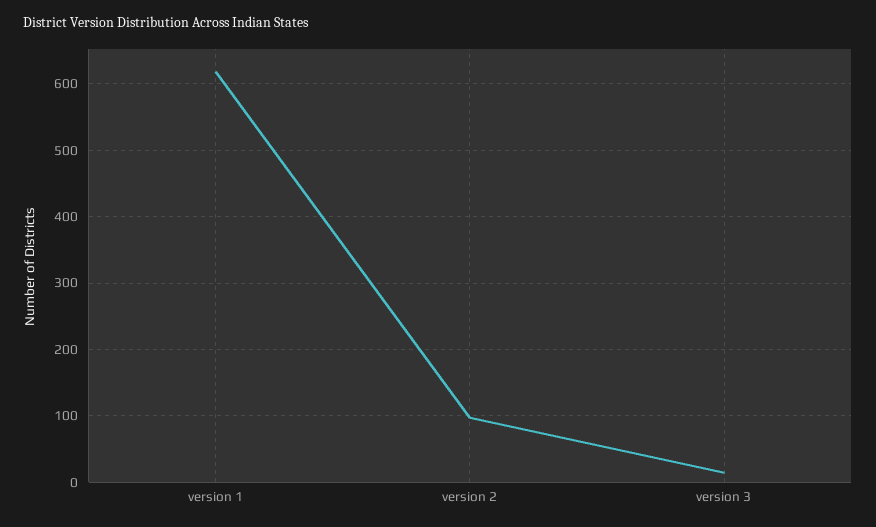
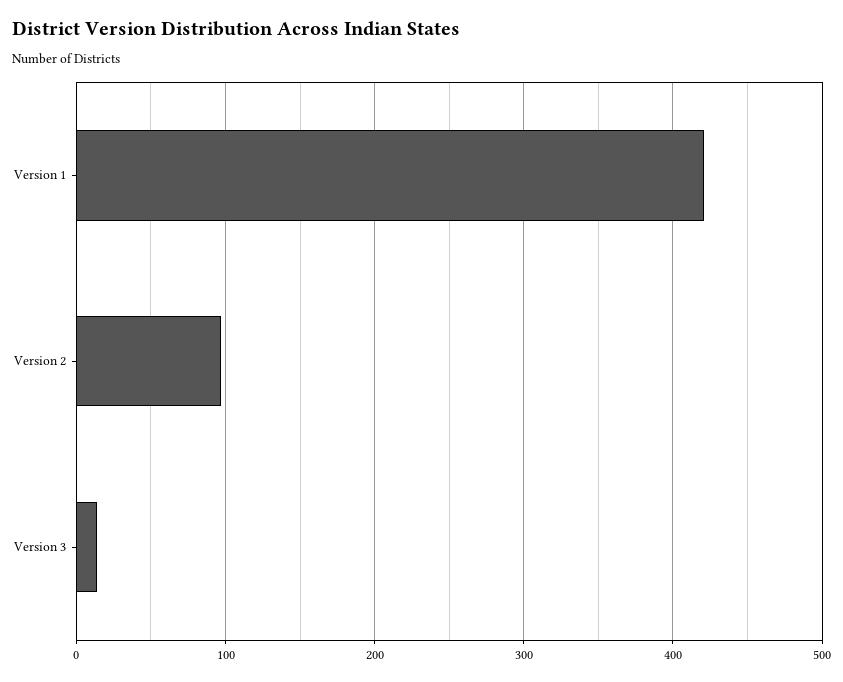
  {
-   "version 1": 620,
+   "version 1": 420,
    "version 2": 100,
    "version 3": 10
  }

